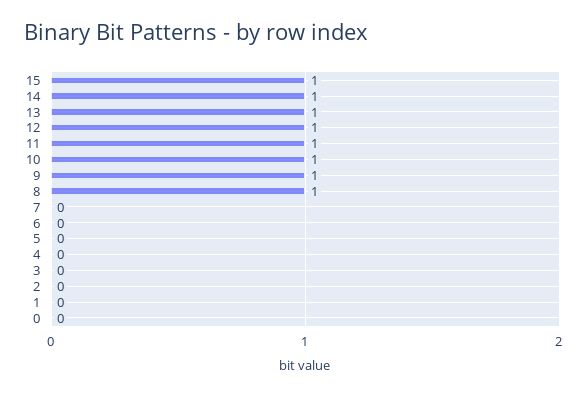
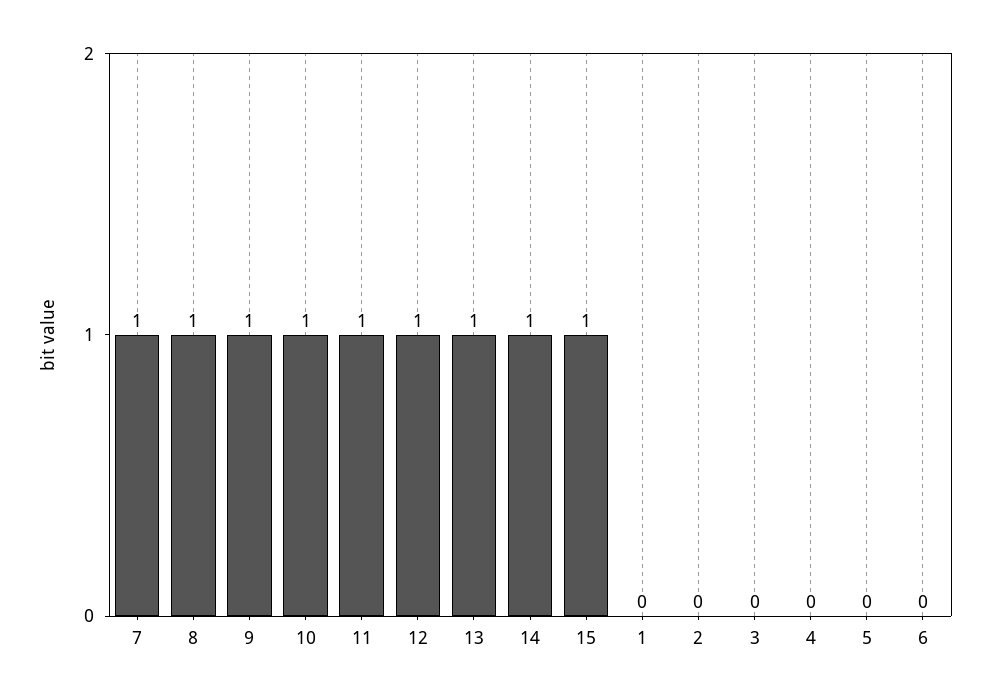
  {
    "15": 1,
    "14": 1,
    "13": 1,
    "12": 1,
    "11": 1,
    "10": 1,
    "9": 1,
    "8": 1,
-   "7": 0,
+   "7": 1,
    "6": 0,
    "5": 0,
    "4": 0,
    "3": 0,
    "2": 0,
-   "1": 0,
+   "1": 0
-   "0": 0
  }

